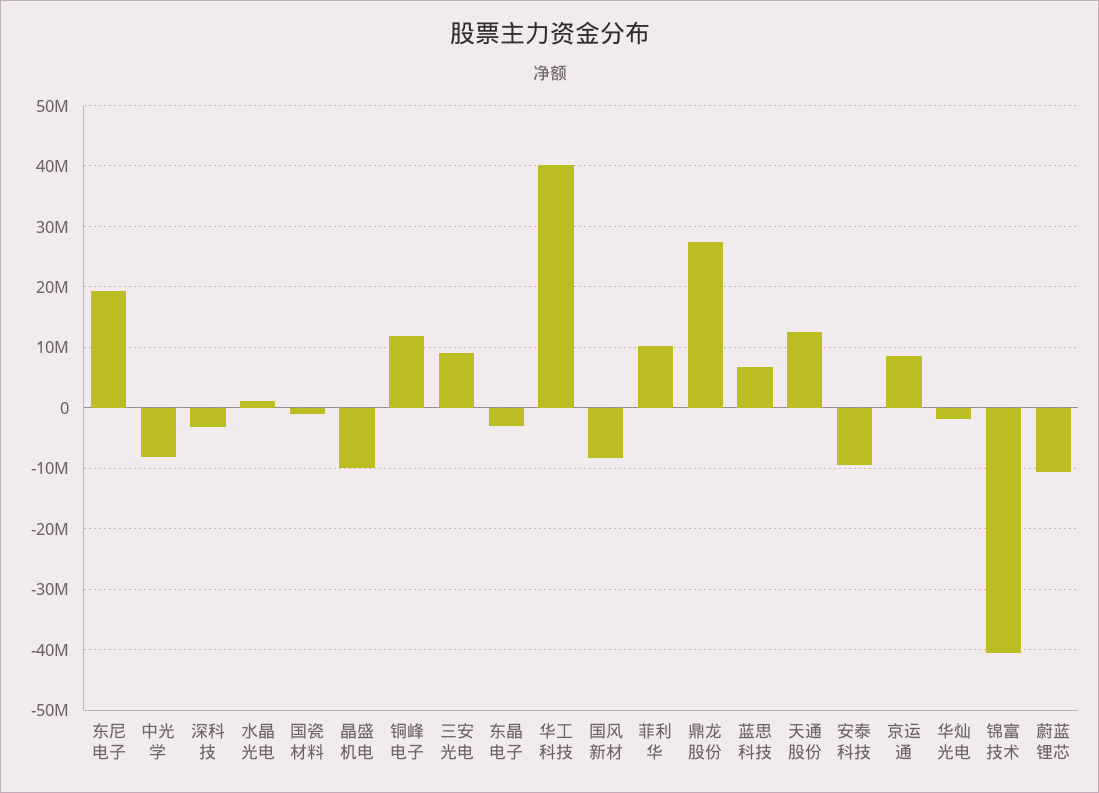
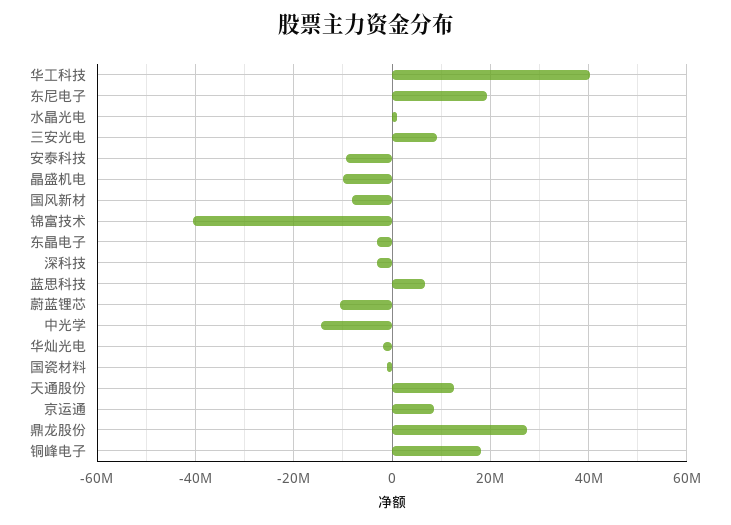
  {
    "东尼电子": 19000000,
-   "中光学": -8000000,
+   "中光学": -14000000,
    "深科技": -3000000,
    "水晶光电": 1000000,
    "国瓷材料": -1000000,
    "晶盛机电": -10000000,
-   "铜峰电子": 12000000,
+   "铜峰电子": 18000000,
    "三安光电": 9000000,
    "东晶电子": -3000000,
    "华工科技": 40000000,
    "国风新材": -8000000,
-   "菲利华": 10000000,
    "鼎龙股份": 27000000,
    "蓝思科技": 7000000,
    "天通股份": 13000000,
    "安泰科技": -9000000,
    "京运通": 8000000,
    "华灿光电": -2000000,
    "锦富技术": -40000000,
    "蔚蓝锂芯": -11000000
  }

